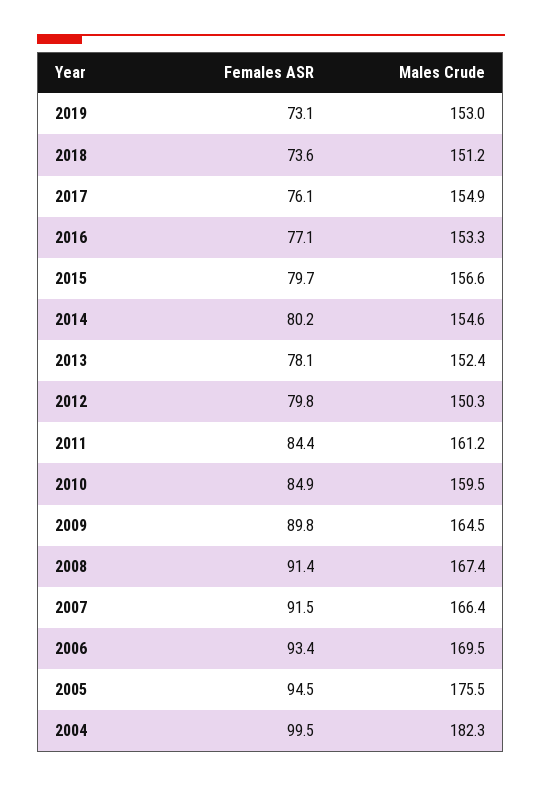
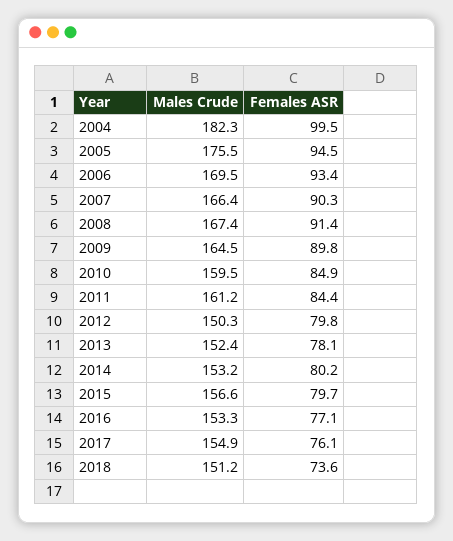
  {
    "Females ASR": {
-     "2019": 73.1,
      "2018": 73.6,
      "2017": 76.1,
      "2016": 77.1,
      "2015": 79.7,
      "2014": 80.2,
      "2013": 78.1,
      "2012": 79.8,
      "2011": 84.4,
      "2010": 84.9,
      "2009": 89.8,
      "2008": 91.4,
-     "2007": 91.5,
+     "2007": 90.3,
      "2006": 93.4,
      "2005": 94.5,
      "2004": 99.5
    },
    "Males Crude": {
-     "2019": 153,
      "2018": 151.2,
      "2017": 154.9,
      "2016": 153.3,
      "2015": 156.6,
-     "2014": 154.6,
+     "2014": 153.2,
      "2013": 152.4,
      "2012": 150.3,
      "2011": 161.2,
      "2010": 159.5,
      "2009": 164.5,
      "2008": 167.4,
      "2007": 166.4,
      "2006": 169.5,
      "2005": 175.5,
      "2004": 182.3
    }
  }

